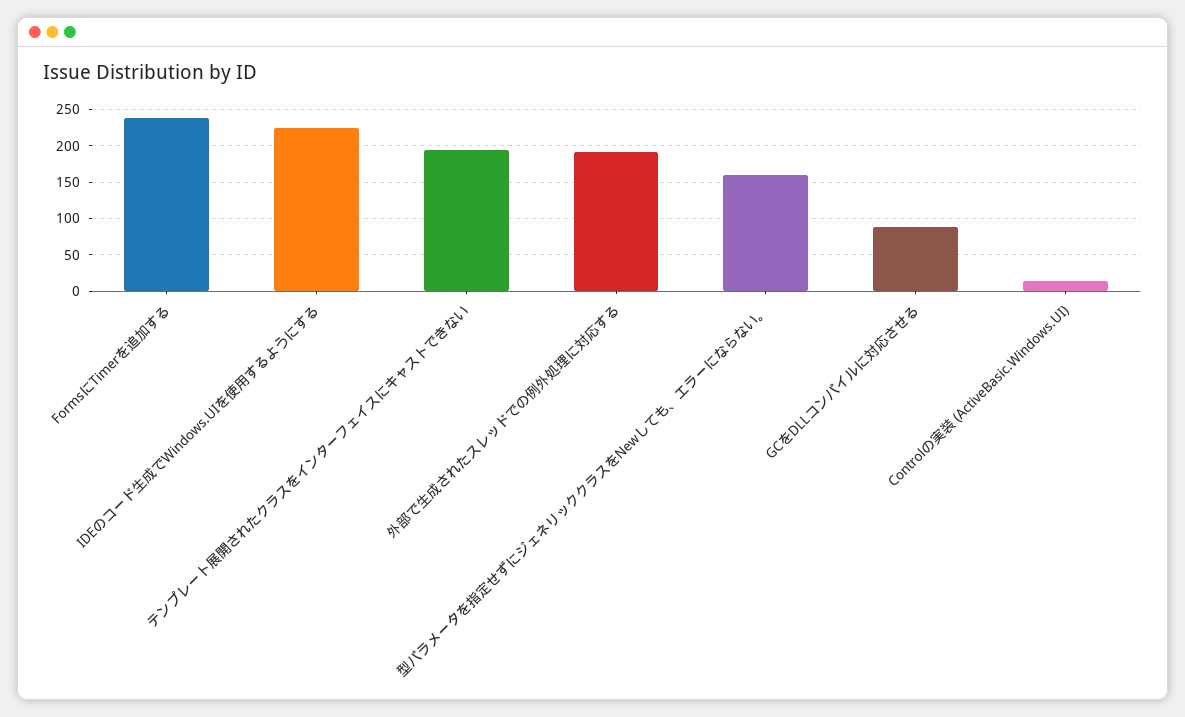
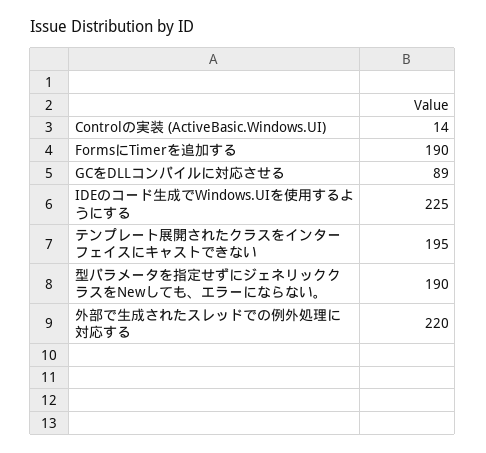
  {
-   "FormsにTimerを追加する": 240,
+   "FormsにTimerを追加する": 190,
    "IDEのコード生成でWindows.UIを使用するようにする": 225,
    "テンプレート展開されたクラスをインターフェイスにキャストできない": 195,
-   "外部で生成されたスレッドでの例外処理に対応する": 190,
+   "外部で生成されたスレッドでの例外処理に対応する": 220,
-   "型パラメータを指定せずにジェネリッククラスをNewしても、エラーにならない。": 160,
+   "型パラメータを指定せずにジェネリッククラスをNewしても、エラーにならない。": 190,
    "GCをDLLコンパイルに対応させる": 89,
    "Controlの実装 (ActiveBasic.Windows.UI)": 14
  }

